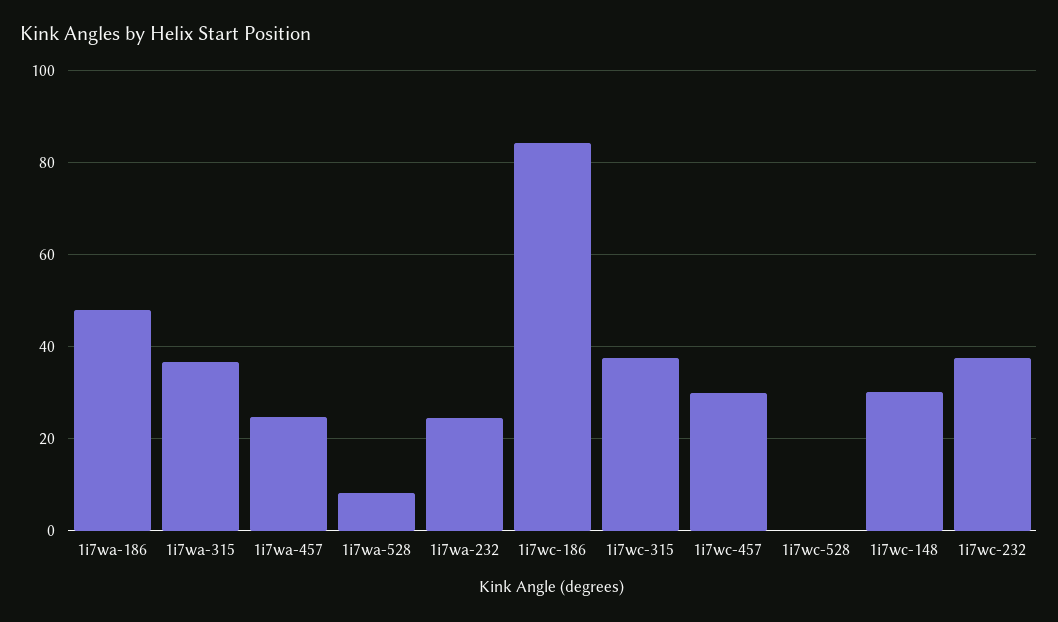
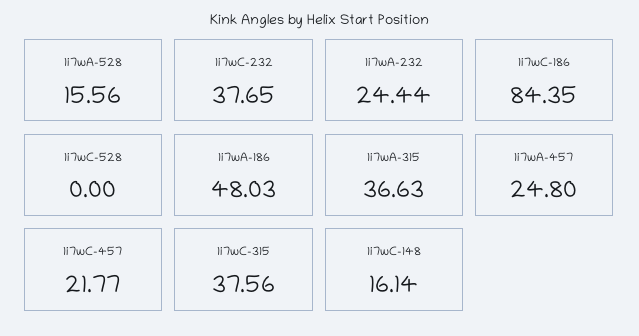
  {
    "1i7wa-186": 48.03,
    "1i7wa-315": 36.63,
    "1i7wa-457": 24.8,
-   "1i7wa-528": 8,
+   "1i7wa-528": 15.56,
    "1i7wa-232": 24.44,
    "1i7wc-186": 84.35,
    "1i7wc-315": 37.56,
-   "1i7wc-457": 30,
+   "1i7wc-457": 21.77,
    "1i7wc-528": 0,
-   "1i7wc-148": 30,
+   "1i7wc-148": 16.14,
    "1i7wc-232": 37.65
  }

